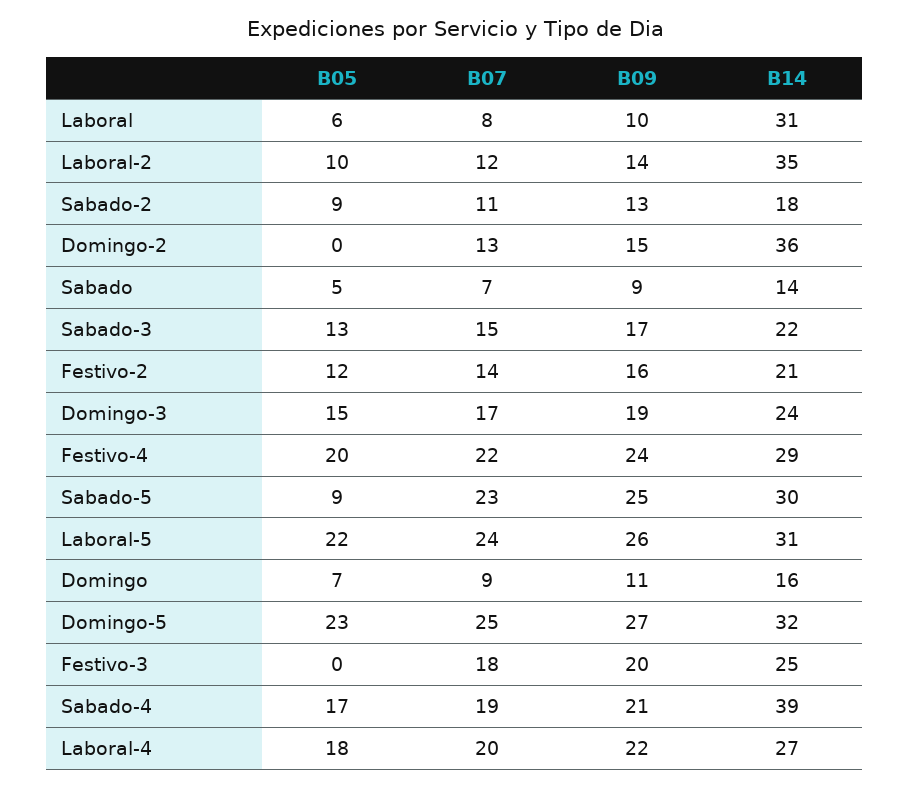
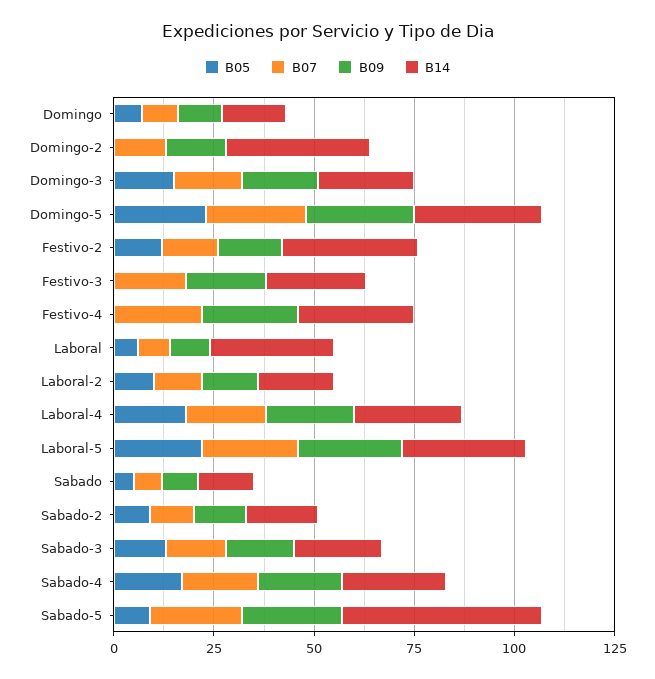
  {
    "B05": {
      "Laboral": 6,
      "Laboral-2": 10,
      "Sabado-2": 9,
      "Domingo-2": 0,
      "Sabado": 5,
      "Sabado-3": 13,
      "Festivo-2": 12,
      "Domingo-3": 15,
-     "Festivo-4": 20,
+     "Festivo-4": 0,
      "Sabado-5": 9,
      "Laboral-5": 22,
      "Domingo": 7,
      "Domingo-5": 23,
      "Festivo-3": 0,
      "Sabado-4": 17,
      "Laboral-4": 18
    },
    "B07": {
      "Laboral": 8,
      "Laboral-2": 12,
      "Sabado-2": 11,
      "Domingo-2": 13,
      "Sabado": 7,
      "Sabado-3": 15,
      "Festivo-2": 14,
      "Domingo-3": 17,
      "Festivo-4": 22,
      "Sabado-5": 23,
      "Laboral-5": 24,
      "Domingo": 9,
      "Domingo-5": 25,
      "Festivo-3": 18,
      "Sabado-4": 19,
      "Laboral-4": 20
    },
    "B09": {
      "Laboral": 10,
      "Laboral-2": 14,
      "Sabado-2": 13,
      "Domingo-2": 15,
      "Sabado": 9,
      "Sabado-3": 17,
      "Festivo-2": 16,
      "Domingo-3": 19,
      "Festivo-4": 24,
      "Sabado-5": 25,
      "Laboral-5": 26,
      "Domingo": 11,
      "Domingo-5": 27,
      "Festivo-3": 20,
      "Sabado-4": 21,
      "Laboral-4": 22
    },
    "B14": {
      "Laboral": 31,
-     "Laboral-2": 35,
+     "Laboral-2": 20,
      "Sabado-2": 18,
      "Domingo-2": 36,
      "Sabado": 14,
      "Sabado-3": 22,
-     "Festivo-2": 21,
+     "Festivo-2": 35,
      "Domingo-3": 24,
      "Festivo-4": 29,
-     "Sabado-5": 30,
+     "Sabado-5": 50,
      "Laboral-5": 31,
      "Domingo": 16,
      "Domingo-5": 32,
      "Festivo-3": 25,
-     "Sabado-4": 39,
+     "Sabado-4": 25,
      "Laboral-4": 27
    }
  }

